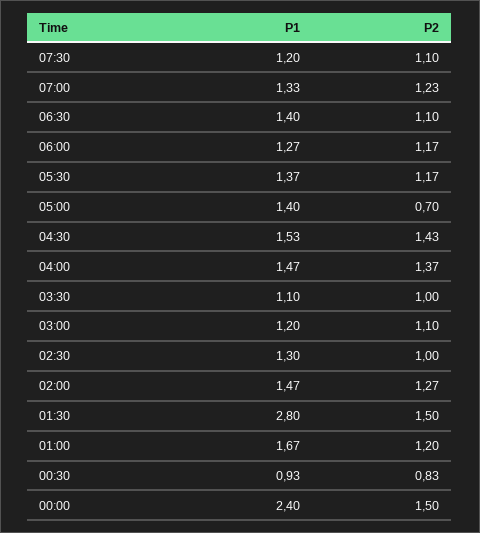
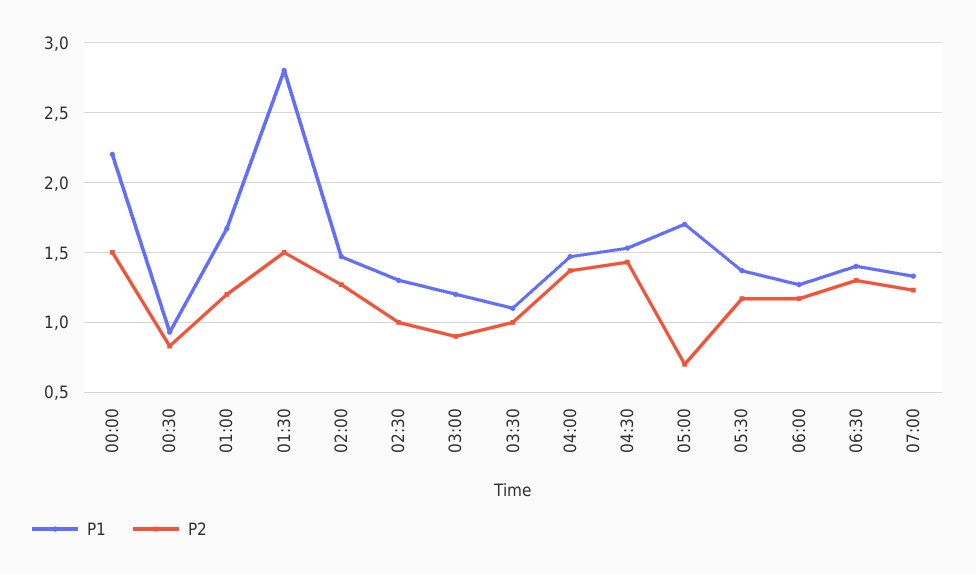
  {
    "P1": {
-     "07:30": 1.2,
      "07:00": 1.33,
      "06:30": 1.4,
      "06:00": 1.27,
      "05:30": 1.37,
-     "05:00": 1.4,
+     "05:00": 1.7,
      "04:30": 1.53,
      "04:00": 1.47,
      "03:30": 1.1,
      "03:00": 1.2,
      "02:30": 1.3,
      "02:00": 1.47,
      "01:30": 2.8,
      "01:00": 1.67,
      "00:30": 0.93,
-     "00:00": 2.4
+     "00:00": 2.2
    },
    "P2": {
-     "07:30": 1.1,
      "07:00": 1.23,
-     "06:30": 1.1,
+     "06:30": 1.3,
      "06:00": 1.17,
      "05:30": 1.17,
      "05:00": 0.7,
      "04:30": 1.43,
      "04:00": 1.37,
      "03:30": 1,
-     "03:00": 1.1,
+     "03:00": 0.9,
      "02:30": 1,
      "02:00": 1.27,
      "01:30": 1.5,
      "01:00": 1.2,
      "00:30": 0.83,
      "00:00": 1.5
    }
  }

